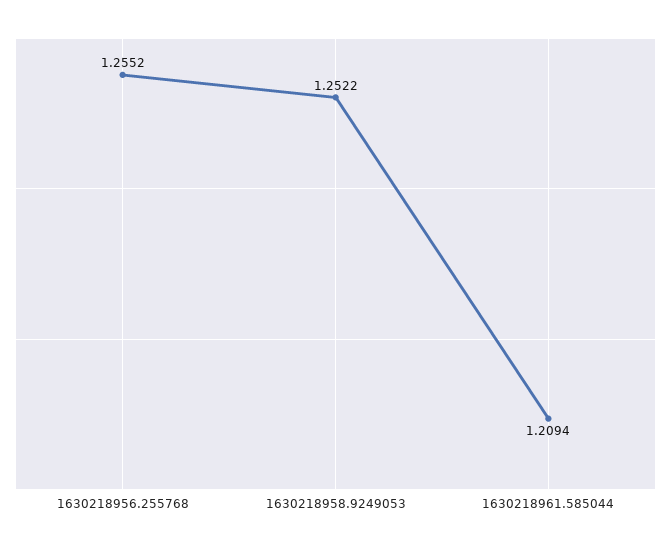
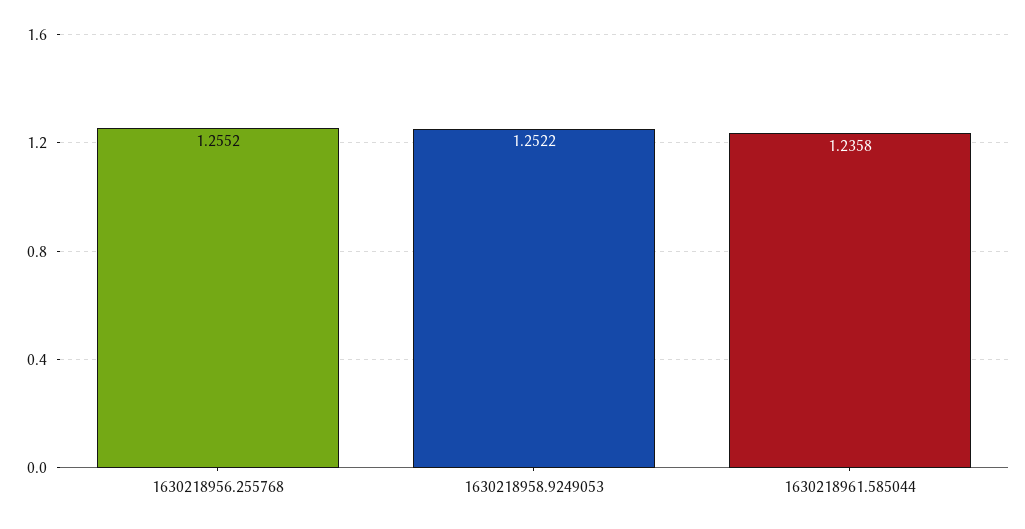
  {
    "1630218956.255768": 1.2552,
    "1630218958.9249053": 1.2522,
-   "1630218961.585044": 1.2094
+   "1630218961.585044": 1.2358
  }

